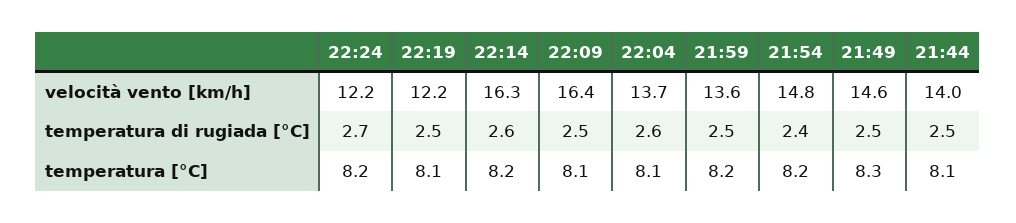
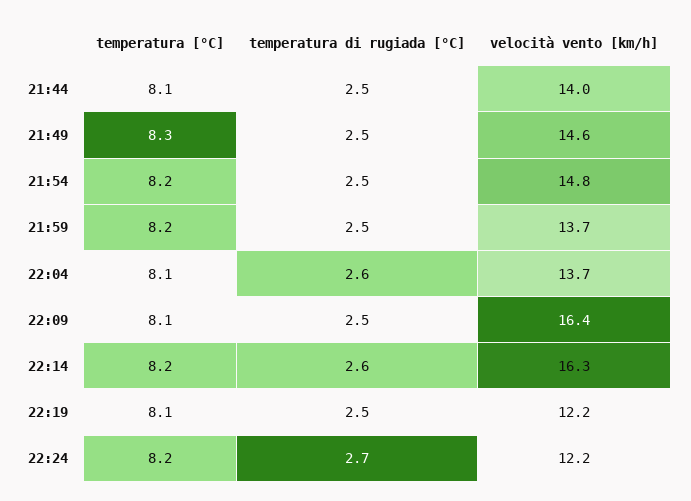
  {
    "22:24": {
      "velocità vento [km/h]": 12.2,
      "temperatura di rugiada [°C]": 2.7,
      "temperatura [°C]": 8.2
    },
    "22:19": {
      "velocità vento [km/h]": 12.2,
      "temperatura di rugiada [°C]": 2.5,
      "temperatura [°C]": 8.1
    },
    "22:14": {
      "velocità vento [km/h]": 16.3,
      "temperatura di rugiada [°C]": 2.6,
      "temperatura [°C]": 8.2
    },
    "22:09": {
      "velocità vento [km/h]": 16.4,
      "temperatura di rugiada [°C]": 2.5,
      "temperatura [°C]": 8.1
    },
    "22:04": {
      "velocità vento [km/h]": 13.7,
      "temperatura di rugiada [°C]": 2.6,
      "temperatura [°C]": 8.1
    },
    "21:59": {
-     "velocità vento [km/h]": 13.6,
+     "velocità vento [km/h]": 13.7,
      "temperatura di rugiada [°C]": 2.5,
      "temperatura [°C]": 8.2
    },
    "21:54": {
      "velocità vento [km/h]": 14.8,
-     "temperatura di rugiada [°C]": 2.4,
+     "temperatura di rugiada [°C]": 2.5,
      "temperatura [°C]": 8.2
    },
    "21:49": {
      "velocità vento [km/h]": 14.6,
      "temperatura di rugiada [°C]": 2.5,
      "temperatura [°C]": 8.3
    },
    "21:44": {
      "velocità vento [km/h]": 14,
      "temperatura di rugiada [°C]": 2.5,
      "temperatura [°C]": 8.1
    }
  }

